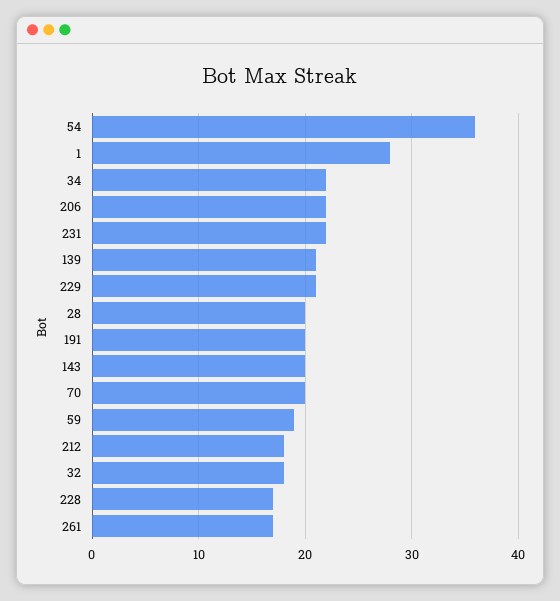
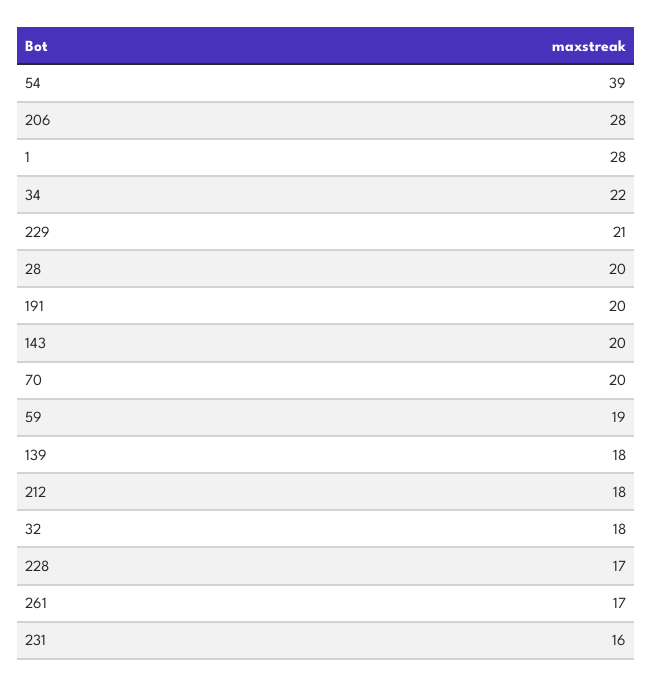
  {
-   "54": 36,
+   "54": 39,
    "1": 28,
    "34": 22,
-   "206": 22,
+   "206": 28,
-   "231": 22,
+   "231": 16,
-   "139": 21,
+   "139": 18,
    "229": 21,
    "28": 20,
    "191": 20,
    "143": 20,
    "70": 20,
    "59": 19,
    "212": 18,
    "32": 18,
    "228": 17,
    "261": 17
  }

